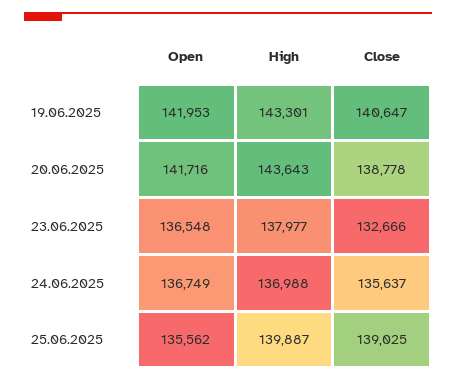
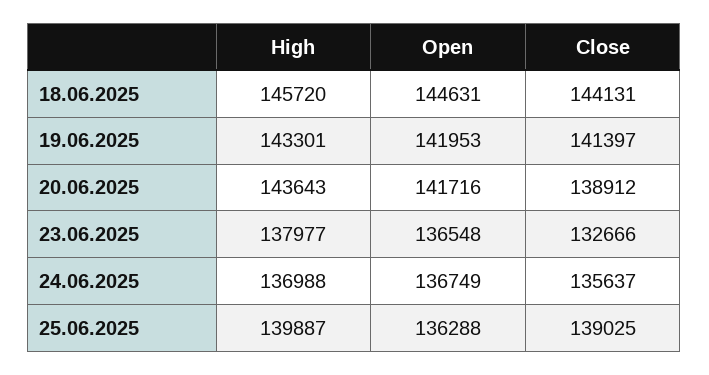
  {
    "Open": {
      "19.06.2025": 141953,
      "20.06.2025": 141716,
      "23.06.2025": 136548,
      "24.06.2025": 136749,
-     "25.06.2025": 135562
+     "25.06.2025": 136288,
+     "18.06.2025": 144631
    },
    "High": {
      "19.06.2025": 143301,
      "20.06.2025": 143643,
      "23.06.2025": 137977,
      "24.06.2025": 136988,
-     "25.06.2025": 139887
+     "25.06.2025": 139887,
+     "18.06.2025": 145720
    },
    "Close": {
-     "19.06.2025": 140647,
+     "19.06.2025": 141397,
-     "20.06.2025": 138778,
+     "20.06.2025": 138912,
      "23.06.2025": 132666,
      "24.06.2025": 135637,
-     "25.06.2025": 139025
+     "25.06.2025": 139025,
+     "18.06.2025": 144131
    }
  }

